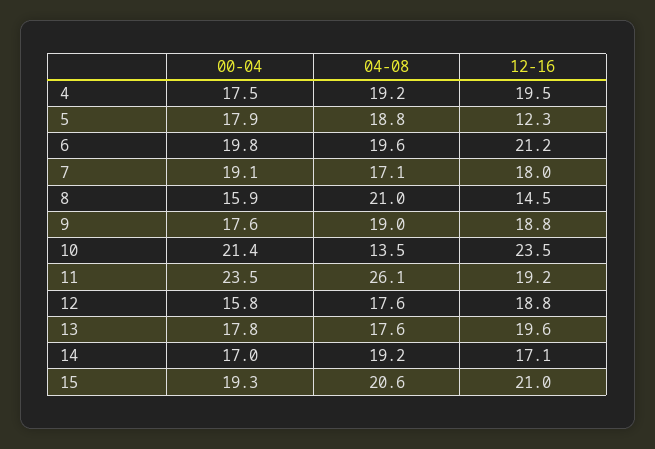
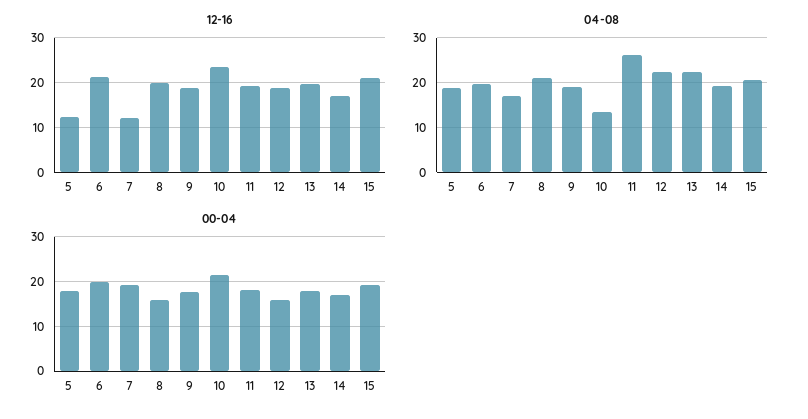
  {
    "00-04": {
-     "4": 17.5,
      "5": 17.9,
      "6": 19.8,
      "7": 19.1,
      "8": 15.9,
      "9": 17.6,
      "10": 21.4,
-     "11": 23.5,
+     "11": 18,
      "12": 15.8,
      "13": 17.8,
      "14": 17,
      "15": 19.3
    },
    "04-08": {
-     "4": 19.2,
      "5": 18.8,
      "6": 19.6,
      "7": 17.1,
      "8": 21,
      "9": 19,
      "10": 13.5,
      "11": 26.1,
-     "12": 17.6,
+     "12": 22,
-     "13": 17.6,
+     "13": 22,
      "14": 19.2,
      "15": 20.6
    },
    "12-16": {
-     "4": 19.5,
      "5": 12.3,
      "6": 21.2,
-     "7": 18,
+     "7": 12,
-     "8": 14.5,
+     "8": 20,
      "9": 18.8,
      "10": 23.5,
      "11": 19.2,
      "12": 18.8,
      "13": 19.6,
      "14": 17.1,
      "15": 21
    }
  }

